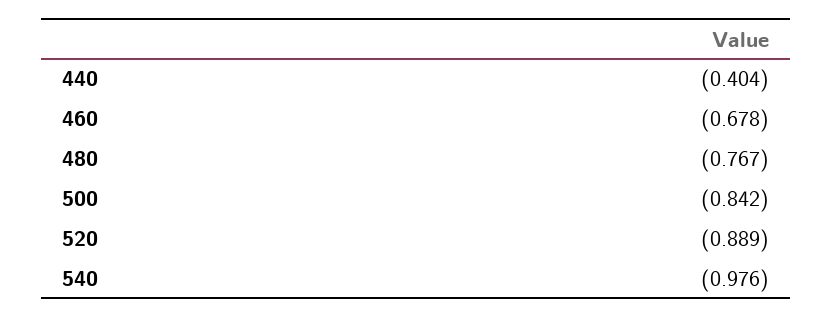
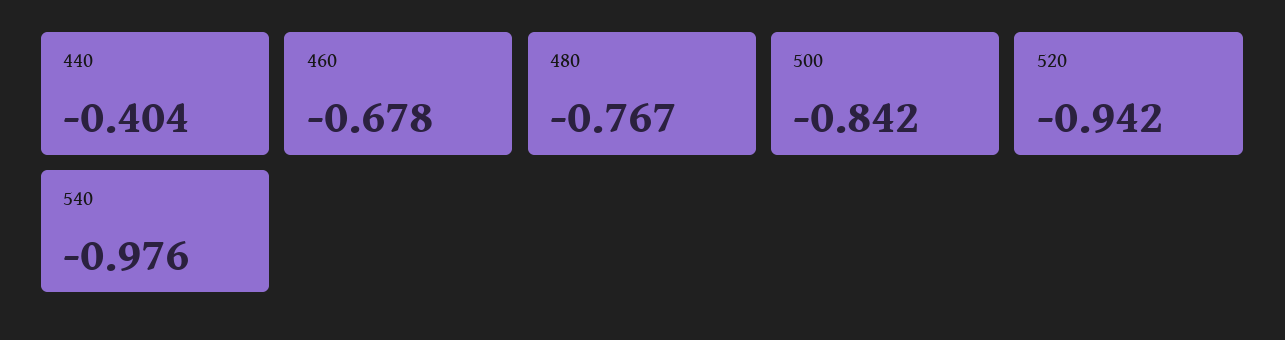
  {
    "440": -0.404,
    "460": -0.678,
    "480": -0.767,
    "500": -0.842,
-   "520": -0.889,
+   "520": -0.942,
    "540": -0.976
  }

